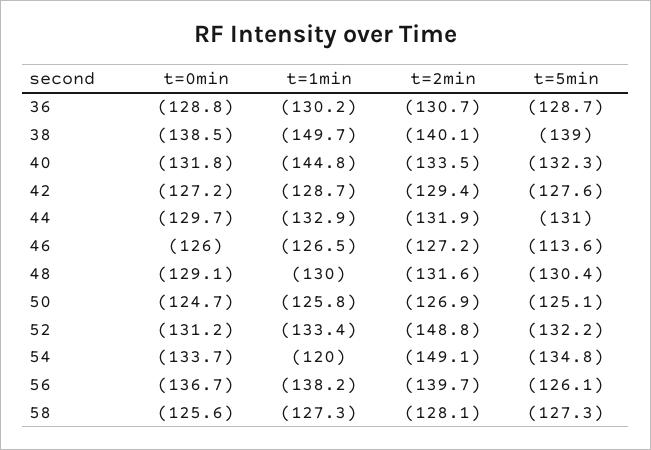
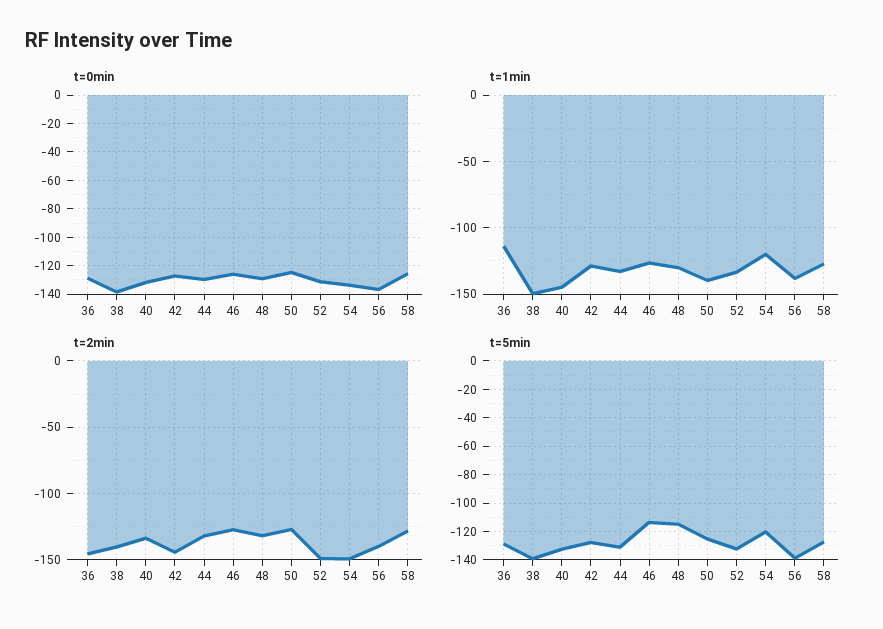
  {
    "t=0min": {
      "36": -128.8,
      "38": -138.5,
      "40": -131.8,
      "42": -127.2,
      "44": -129.7,
      "46": -126,
      "48": -129.1,
      "50": -124.7,
      "52": -131.2,
      "54": -133.7,
      "56": -136.7,
      "58": -125.6
    },
    "t=1min": {
-     "36": -130.2,
+     "36": -115,
      "38": -149.7,
      "40": -144.8,
      "42": -128.7,
      "44": -132.9,
      "46": -126.5,
      "48": -130,
-     "50": -125.8,
+     "50": -140,
      "52": -133.4,
      "54": -120,
      "56": -138.2,
      "58": -127.3
    },
    "t=2min": {
-     "36": -130.7,
+     "36": -145,
      "38": -140.1,
      "40": -133.5,
-     "42": -129.4,
+     "42": -145,
      "44": -131.9,
      "46": -127.2,
      "48": -131.6,
      "50": -126.9,
      "52": -148.8,
      "54": -149.1,
      "56": -139.7,
      "58": -128.1
    },
    "t=5min": {
      "36": -128.7,
      "38": -139,
      "40": -132.3,
      "42": -127.6,
      "44": -131,
      "46": -113.6,
-     "48": -130.4,
+     "48": -115,
      "50": -125.1,
      "52": -132.2,
-     "54": -134.8,
+     "54": -120,
-     "56": -126.1,
+     "56": -140,
      "58": -127.3
    }
  }

